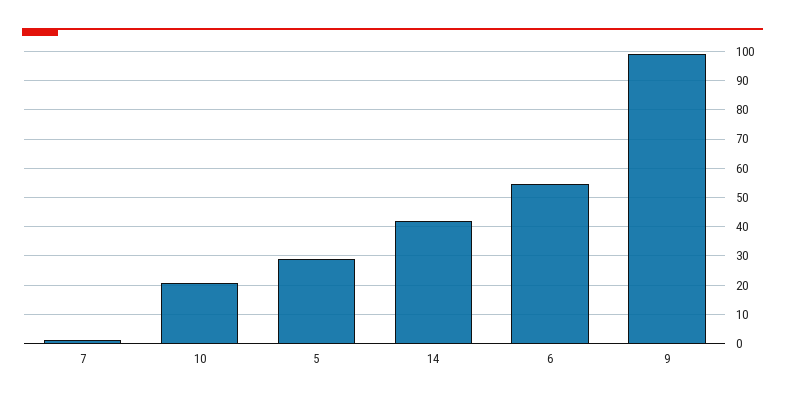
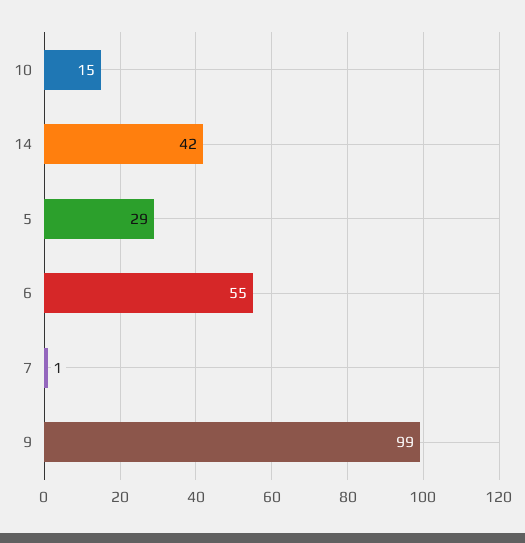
  {
    "7": 1,
-   "10": 20,
+   "10": 15,
    "5": 29,
    "14": 42,
    "6": 55,
    "9": 99
  }

